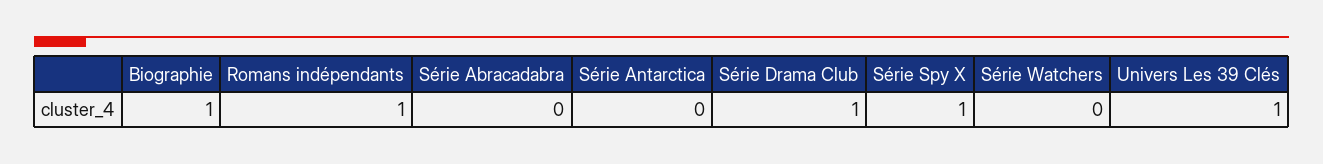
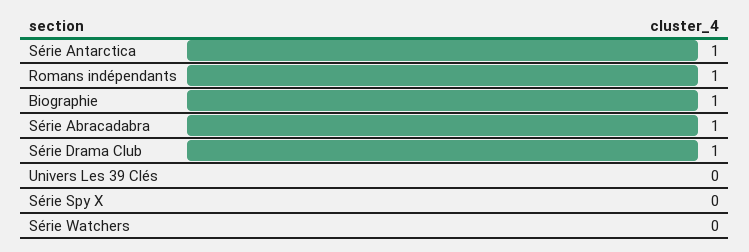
  {
    "Biographie": 1,
    "Romans indépendants": 1,
-   "Série Abracadabra": 0,
+   "Série Abracadabra": 1,
-   "Série Antarctica": 0,
+   "Série Antarctica": 1,
    "Série Drama Club": 1,
-   "Série Spy X": 1,
+   "Série Spy X": 0,
    "Série Watchers": 0,
-   "Univers Les 39 Clés": 1
+   "Univers Les 39 Clés": 0
  }

